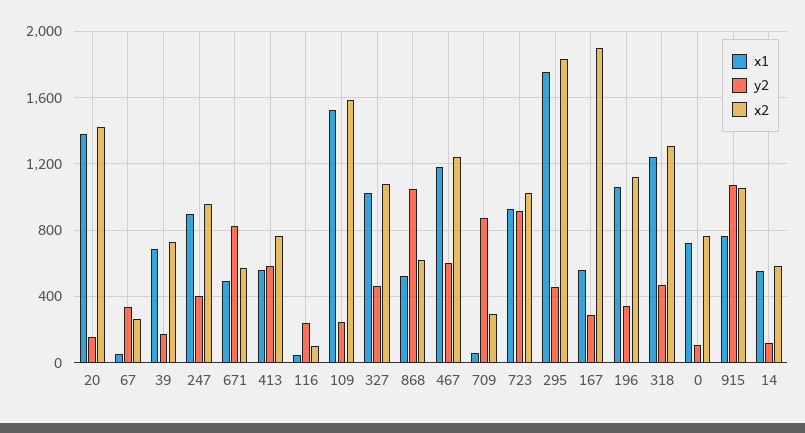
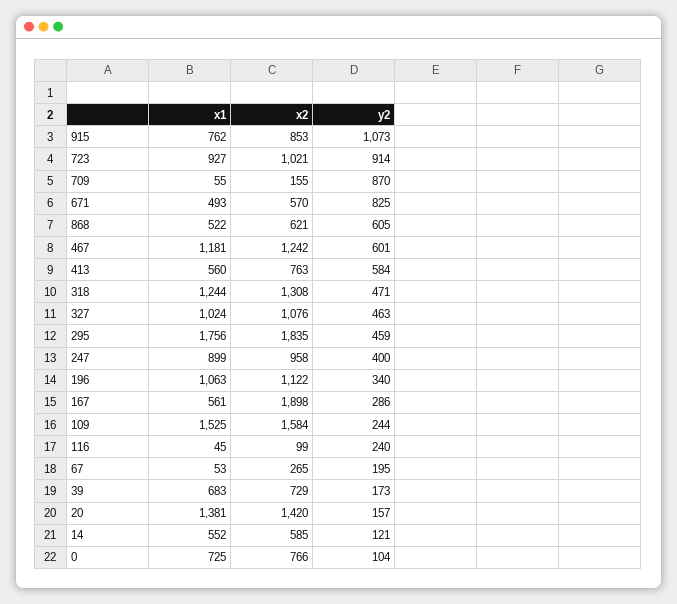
  {
    "x1": {
      "20": 1381,
      "67": 53,
      "39": 683,
      "247": 899,
      "671": 493,
      "413": 560,
      "116": 45,
      "109": 1525,
      "327": 1024,
      "868": 522,
      "467": 1181,
      "709": 55,
      "723": 927,
      "295": 1756,
      "167": 561,
      "196": 1063,
      "318": 1244,
      "0": 725,
      "915": 762,
      "14": 552
    },
    "y2": {
      "20": 157,
-     "67": 350,
+     "67": 195,
      "39": 173,
      "247": 400,
      "671": 825,
      "413": 584,
      "116": 240,
      "109": 244,
      "327": 463,
-     "868": 1050,
+     "868": 605,
      "467": 601,
      "709": 870,
      "723": 914,
      "295": 459,
      "167": 286,
      "196": 340,
      "318": 471,
      "0": 104,
      "915": 1073,
      "14": 121
    },
    "x2": {
      "20": 1420,
      "67": 265,
      "39": 729,
      "247": 958,
      "671": 570,
      "413": 763,
      "116": 99,
      "109": 1584,
      "327": 1076,
      "868": 621,
      "467": 1242,
-     "709": 300,
+     "709": 155,
      "723": 1021,
      "295": 1835,
      "167": 1898,
      "196": 1122,
      "318": 1308,
      "0": 766,
-     "915": 1050,
+     "915": 853,
      "14": 585
    }
  }

